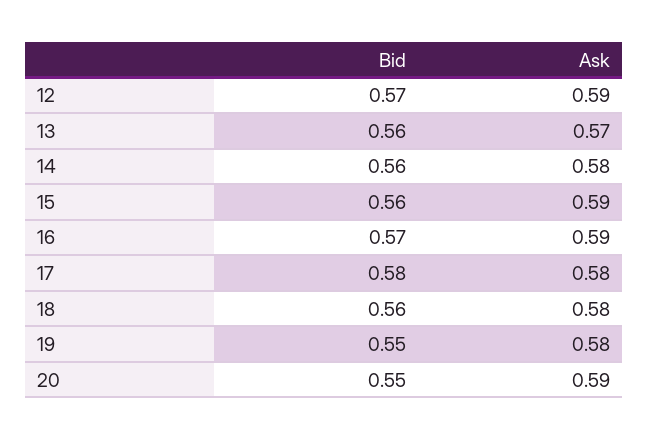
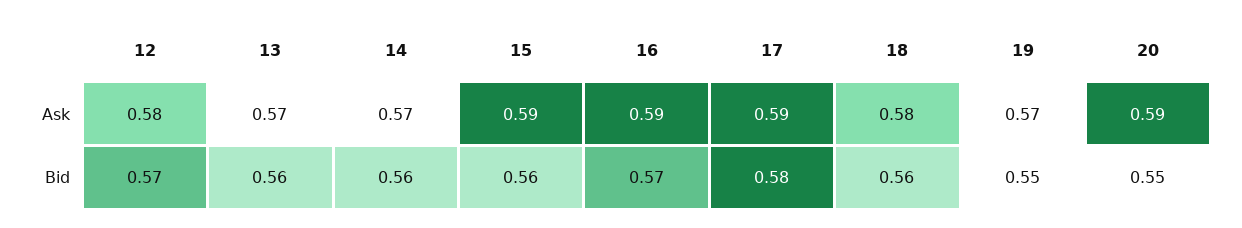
  {
    "Bid": {
      "12": 0.57,
      "13": 0.56,
      "14": 0.56,
      "15": 0.56,
      "16": 0.57,
      "17": 0.58,
      "18": 0.56,
      "19": 0.55,
      "20": 0.55
    },
    "Ask": {
-     "12": 0.59,
+     "12": 0.58,
      "13": 0.57,
-     "14": 0.58,
+     "14": 0.57,
      "15": 0.59,
      "16": 0.59,
-     "17": 0.58,
+     "17": 0.59,
      "18": 0.58,
-     "19": 0.58,
+     "19": 0.57,
      "20": 0.59
    }
  }

